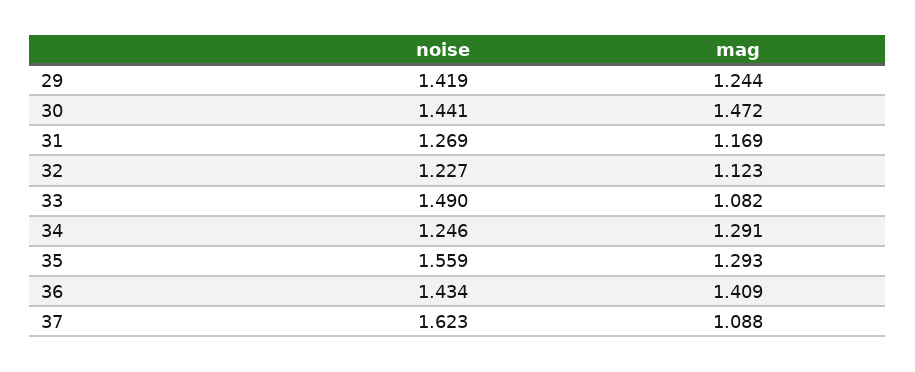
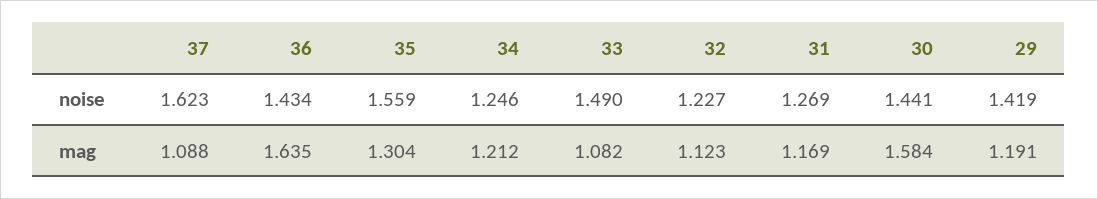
  {
    "noise": {
      "29": 1.419,
      "30": 1.441,
      "31": 1.269,
      "32": 1.227,
      "33": 1.49,
      "34": 1.246,
      "35": 1.559,
      "36": 1.434,
      "37": 1.623
    },
    "mag": {
-     "29": 1.244,
+     "29": 1.191,
-     "30": 1.472,
+     "30": 1.584,
      "31": 1.169,
      "32": 1.123,
      "33": 1.082,
-     "34": 1.291,
+     "34": 1.212,
-     "35": 1.293,
+     "35": 1.304,
-     "36": 1.409,
+     "36": 1.635,
      "37": 1.088
    }
  }

